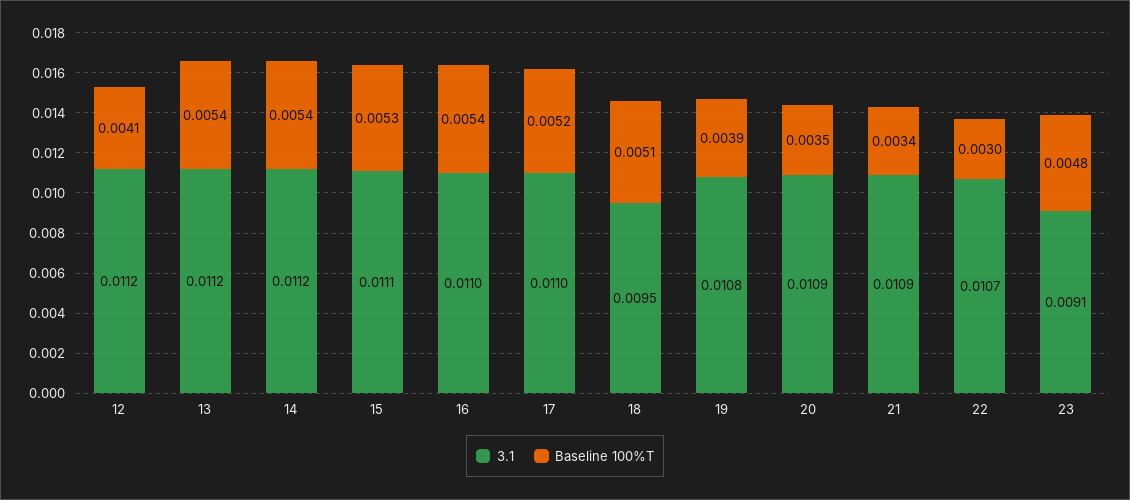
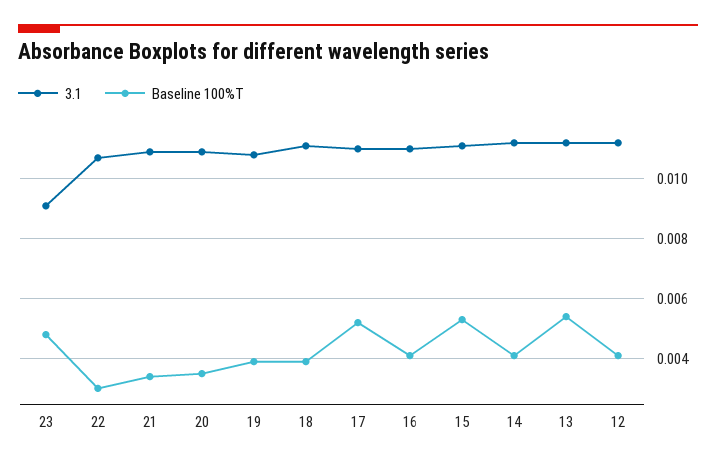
  {
    "3.1": {
      "12": 0.0112,
      "13": 0.0112,
      "14": 0.0112,
      "15": 0.0111,
      "16": 0.011,
      "17": 0.011,
-     "18": 0.0095,
+     "18": 0.011,
      "19": 0.0108,
      "20": 0.0109,
      "21": 0.0109,
      "22": 0.0107,
      "23": 0.0091
    },
    "Baseline 100%T": {
      "12": 0.0041,
      "13": 0.0054,
-     "14": 0.0054,
+     "14": 0.004,
      "15": 0.0053,
-     "16": 0.0054,
+     "16": 0.004,
      "17": 0.0052,
-     "18": 0.0051,
+     "18": 0.004,
      "19": 0.0039,
      "20": 0.0035,
      "21": 0.0034,
      "22": 0.003,
      "23": 0.0048
    }
  }

